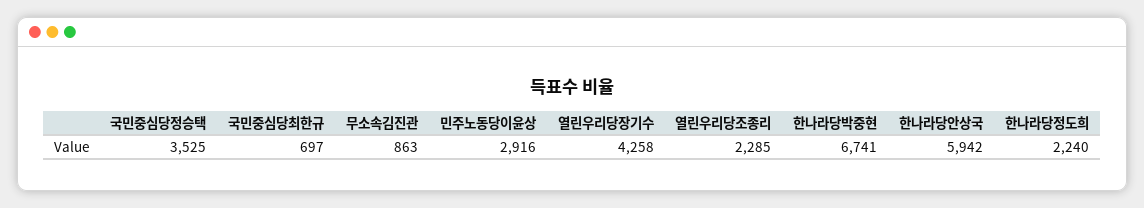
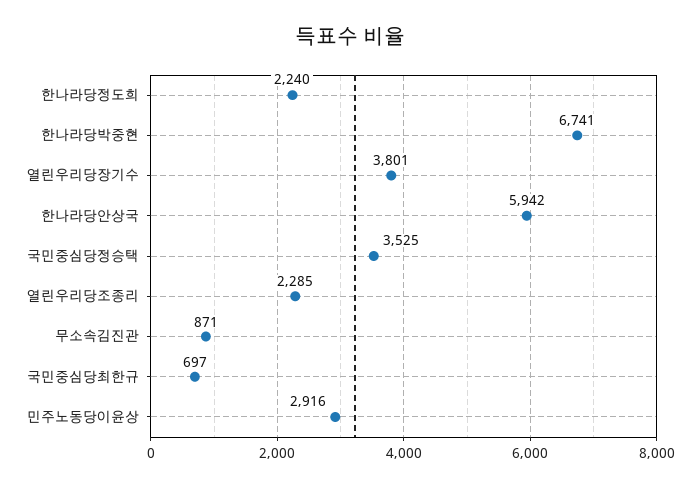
  {
    "국민중심당정승택": 3525,
    "국민중심당최한규": 697,
-   "무소속김진관": 863,
+   "무소속김진관": 871,
    "민주노동당이윤상": 2916,
-   "열린우리당장기수": 4258,
+   "열린우리당장기수": 3801,
    "열린우리당조종리": 2285,
    "한나라당박중현": 6741,
    "한나라당안상국": 5942,
    "한나라당정도희": 2240
  }

